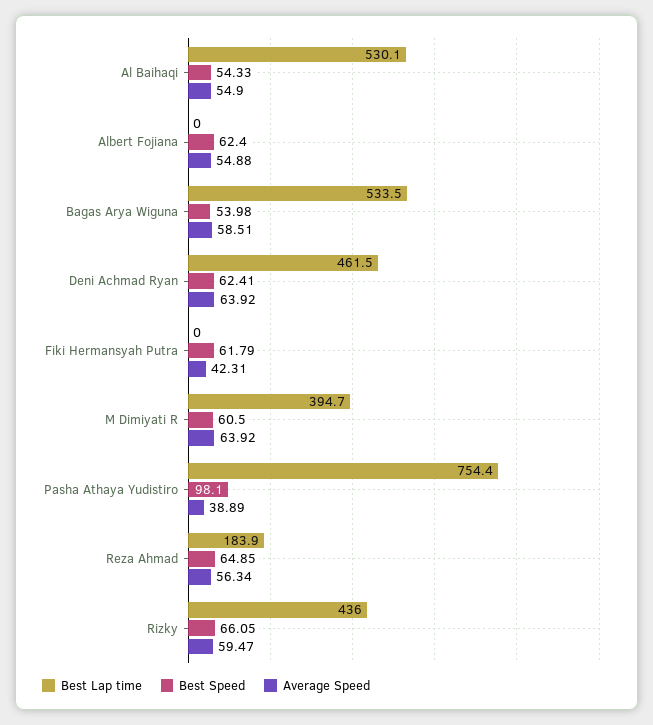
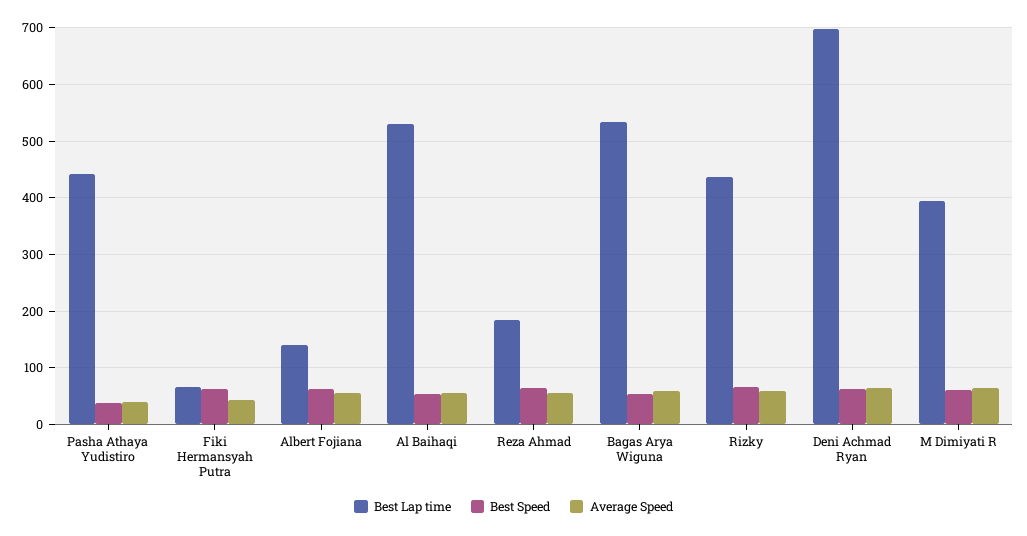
  {
    "Best Lap time": {
      "Al Baihaqi": 530.1,
-     "Albert Fojiana": 0,
+     "Albert Fojiana": 140,
      "Bagas Arya Wiguna": 533.5,
-     "Deni Achmad Ryan": 461.5,
+     "Deni Achmad Ryan": 700,
-     "Fiki Hermansyah Putra": 0,
+     "Fiki Hermansyah Putra": 60,
      "M Dimiyati R": 394.7,
-     "Pasha Athaya Yudistiro": 754.4,
+     "Pasha Athaya Yudistiro": 440,
      "Reza Ahmad": 183.9,
      "Rizky": 436
    },
    "Best Speed": {
      "Al Baihaqi": 54.33,
      "Albert Fojiana": 62.4,
      "Bagas Arya Wiguna": 53.98,
      "Deni Achmad Ryan": 62.41,
      "Fiki Hermansyah Putra": 61.79,
      "M Dimiyati R": 60.5,
-     "Pasha Athaya Yudistiro": 98.1,
+     "Pasha Athaya Yudistiro": 40,
      "Reza Ahmad": 64.85,
      "Rizky": 66.05
    },
    "Average Speed": {
      "Al Baihaqi": 54.9,
      "Albert Fojiana": 54.88,
      "Bagas Arya Wiguna": 58.51,
      "Deni Achmad Ryan": 63.92,
      "Fiki Hermansyah Putra": 42.31,
      "M Dimiyati R": 63.92,
      "Pasha Athaya Yudistiro": 38.89,
      "Reza Ahmad": 56.34,
      "Rizky": 59.47
    }
  }

